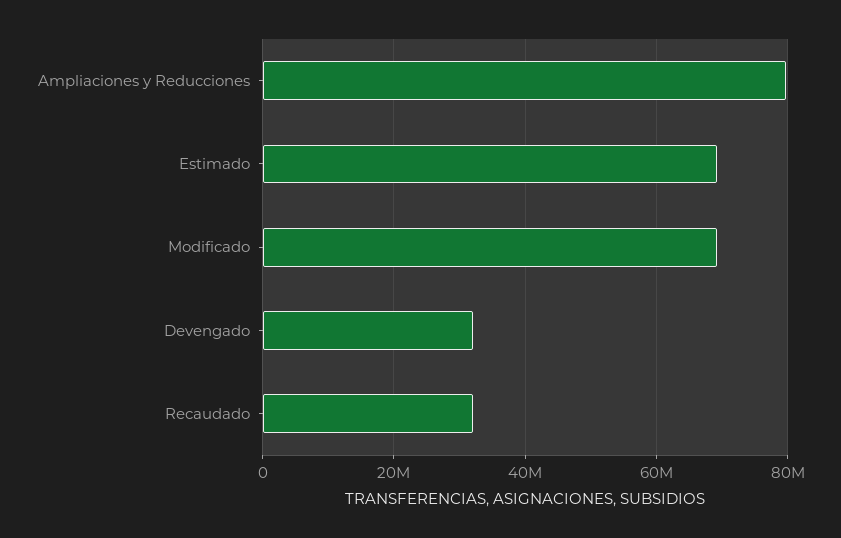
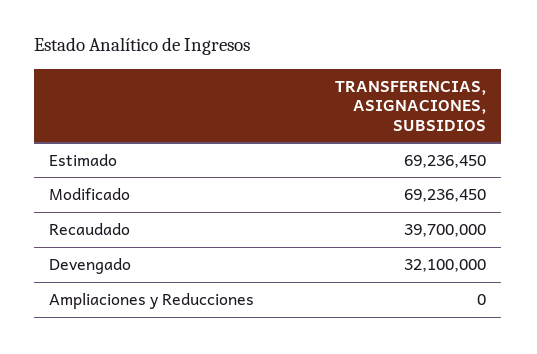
  {
-   "Ampliaciones y Reducciones": 80000000,
+   "Ampliaciones y Reducciones": 0,
    "Estimado": 69236450,
    "Modificado": 69236450,
    "Devengado": 32100000,
-   "Recaudado": 32000000
+   "Recaudado": 39700000
  }

